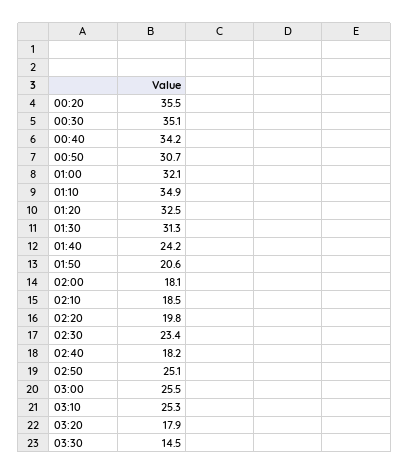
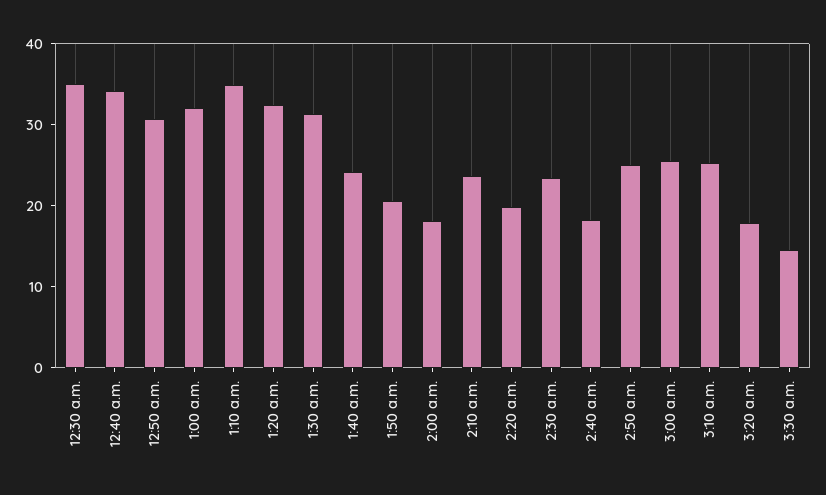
  {
-   "00:20": 35.5,
    "00:30": 35.1,
    "00:40": 34.2,
    "00:50": 30.7,
    "01:00": 32.1,
    "01:10": 34.9,
    "01:20": 32.5,
    "01:30": 31.3,
    "01:40": 24.2,
    "01:50": 20.6,
    "02:00": 18.1,
-   "02:10": 18.5,
+   "02:10": 24,
    "02:20": 19.8,
    "02:30": 23.4,
    "02:40": 18.2,
    "02:50": 25.1,
    "03:00": 25.5,
    "03:10": 25.3,
    "03:20": 17.9,
    "03:30": 14.5
  }

